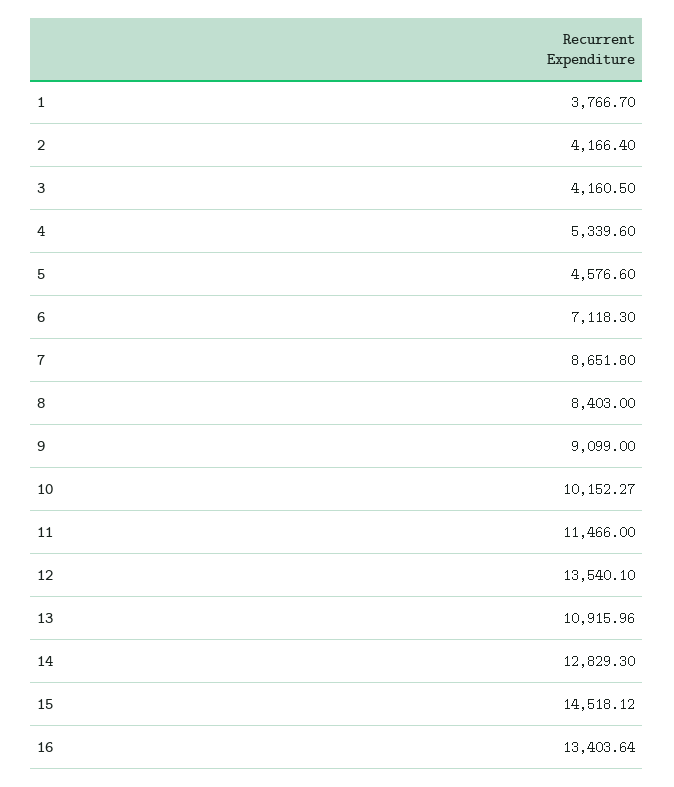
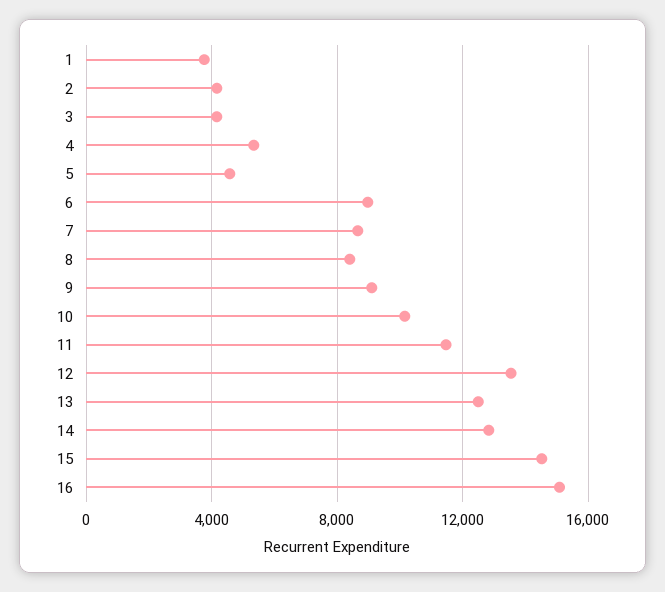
  {
    "1": 3766.7,
    "2": 4166.4,
    "3": 4160.5,
    "4": 5339.6,
    "5": 4576.6,
-   "6": 7118.3,
+   "6": 9000,
    "7": 8651.8,
    "8": 8403,
    "9": 9099,
    "10": 10152.27,
    "11": 11466,
    "12": 13540.1,
-   "13": 10915.96,
+   "13": 12500,
    "14": 12829.3,
    "15": 14518.12,
-   "16": 13403.64
+   "16": 15000
  }

